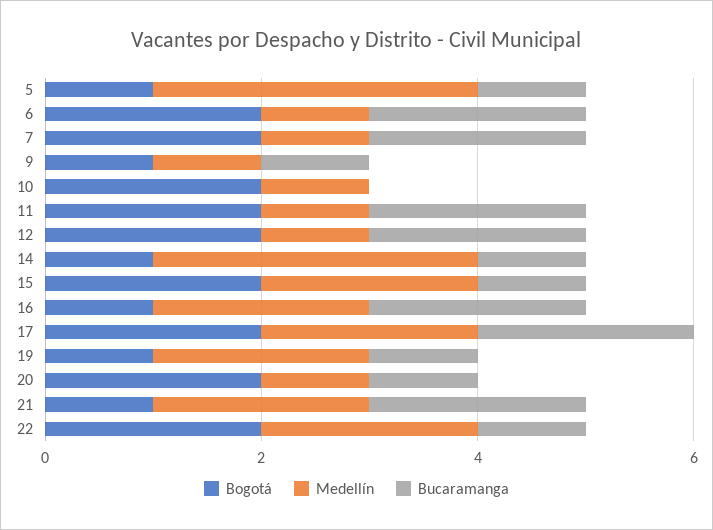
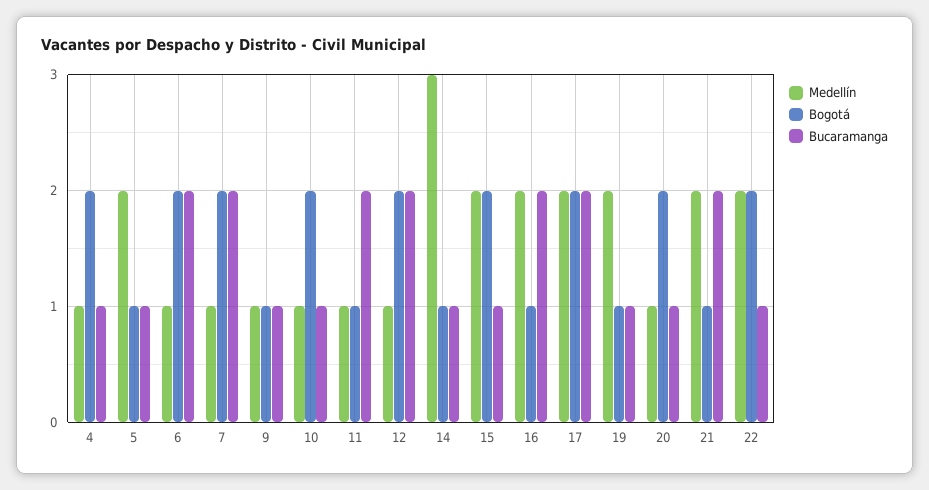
  {
    "Bogotá": {
      "5": 1,
      "6": 2,
      "7": 2,
      "9": 1,
      "10": 2,
-     "11": 2,
+     "11": 1,
      "12": 2,
      "14": 1,
      "15": 2,
      "16": 1,
      "17": 2,
      "19": 1,
      "20": 2,
      "21": 1,
-     "22": 2
+     "22": 2,
+     "4": 2
    },
    "Medellín": {
-     "5": 3,
+     "5": 2,
      "6": 1,
      "7": 1,
      "9": 1,
      "10": 1,
      "11": 1,
      "12": 1,
      "14": 3,
      "15": 2,
      "16": 2,
      "17": 2,
      "19": 2,
      "20": 1,
      "21": 2,
-     "22": 2
+     "22": 2,
+     "4": 1
    },
    "Bucaramanga": {
      "5": 1,
      "6": 2,
      "7": 2,
      "9": 1,
-     "10": 0,
+     "10": 1,
      "11": 2,
      "12": 2,
      "14": 1,
      "15": 1,
      "16": 2,
      "17": 2,
      "19": 1,
      "20": 1,
      "21": 2,
-     "22": 1
+     "22": 1,
+     "4": 1
    }
  }

